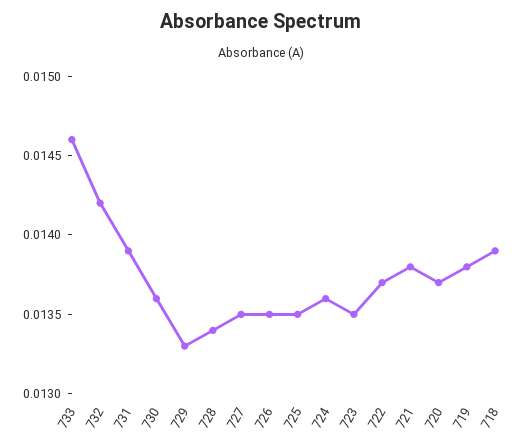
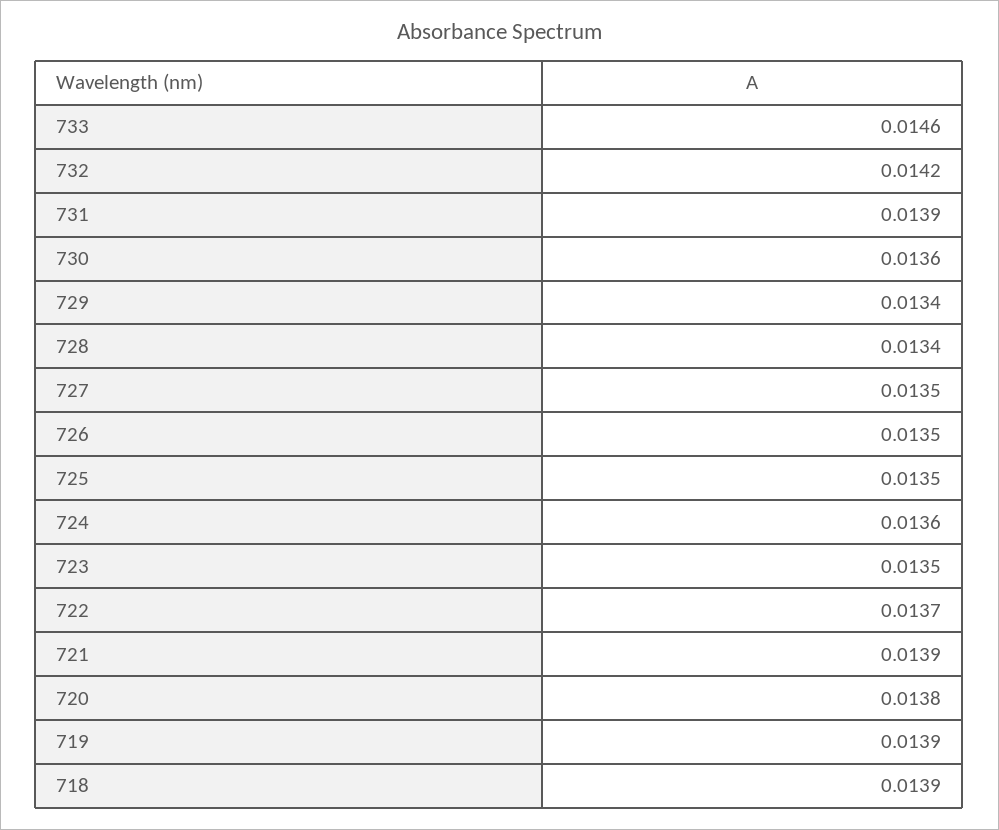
  {
    "733": 0.0146,
    "732": 0.0142,
    "731": 0.0139,
    "730": 0.0136,
-   "729": 0.0133,
+   "729": 0.0134,
    "728": 0.0134,
    "727": 0.0135,
    "726": 0.0135,
    "725": 0.0135,
    "724": 0.0136,
    "723": 0.0135,
    "722": 0.0137,
-   "721": 0.0138,
+   "721": 0.0139,
-   "720": 0.0137,
+   "720": 0.0138,
-   "719": 0.0138,
+   "719": 0.0139,
    "718": 0.0139
  }

